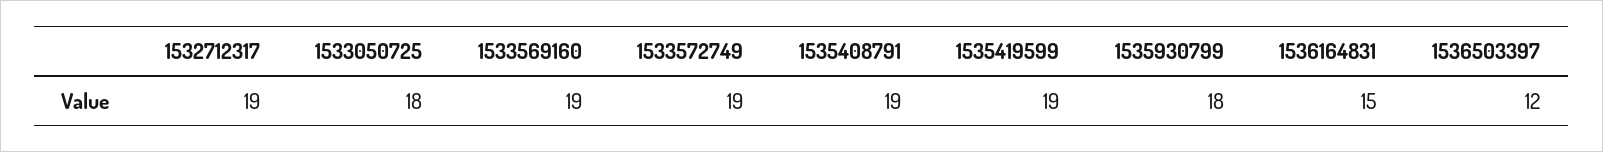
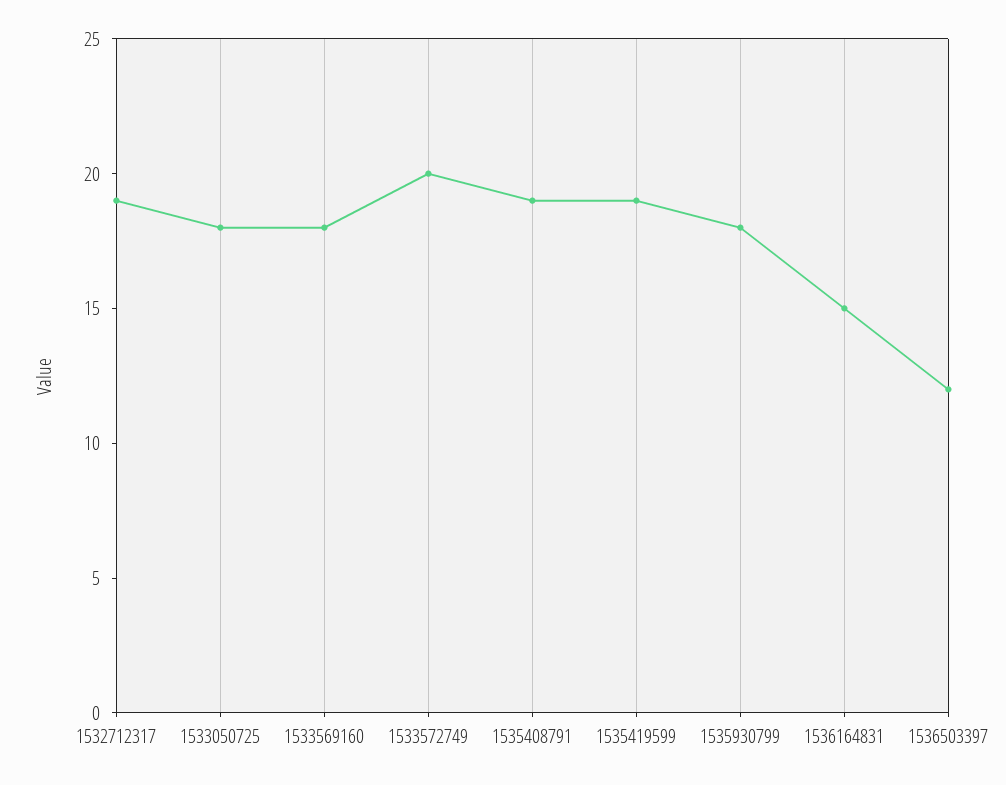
  {
    "1532712317": 19,
    "1533050725": 18,
-   "1533569160": 19,
+   "1533569160": 18,
-   "1533572749": 19,
+   "1533572749": 20,
    "1535408791": 19,
    "1535419599": 19,
    "1535930799": 18,
    "1536164831": 15,
    "1536503397": 12
  }

